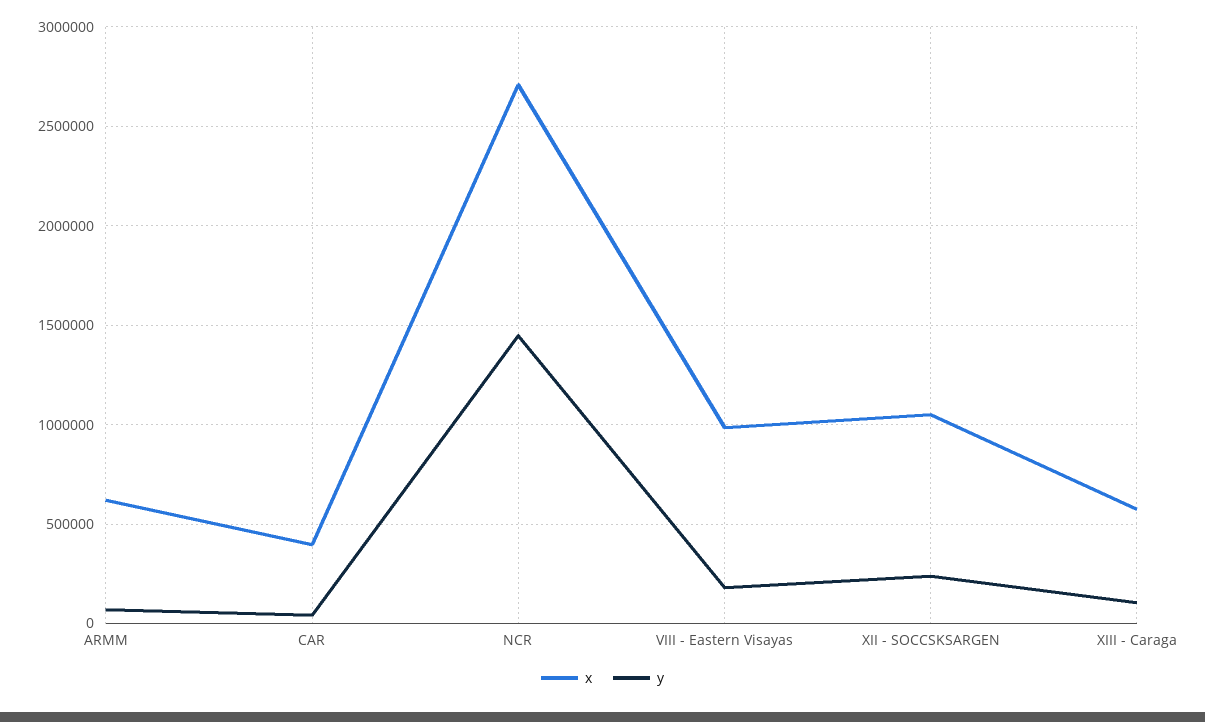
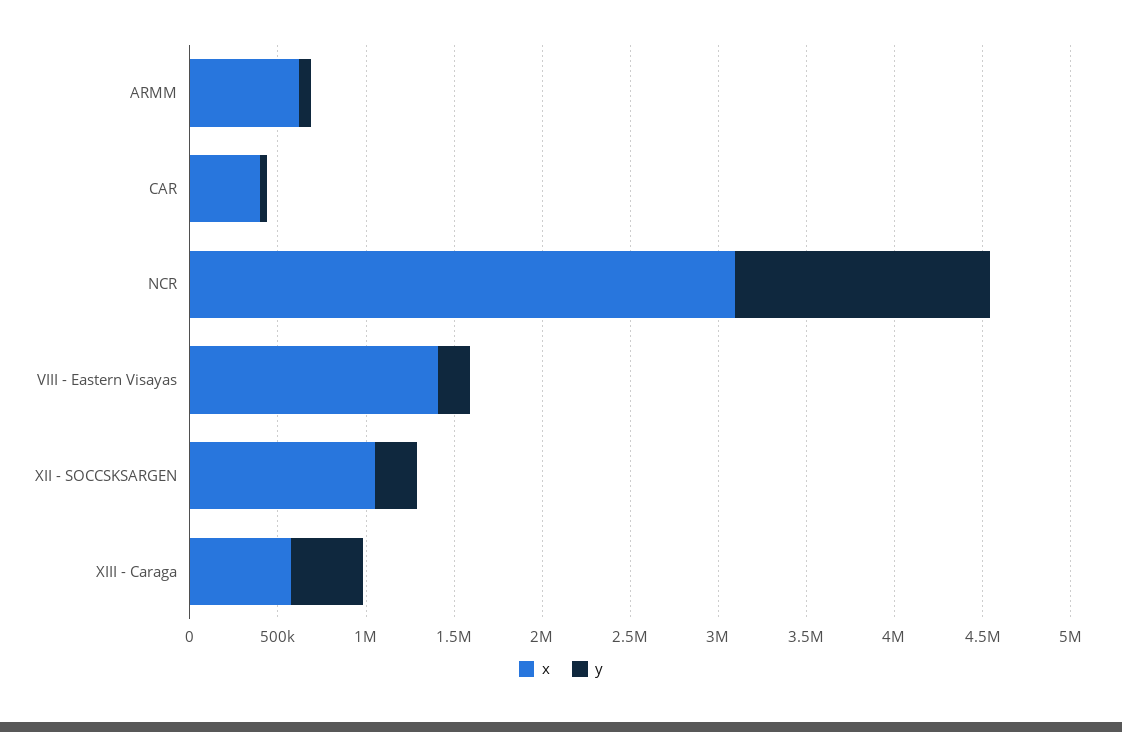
  {
    "x": {
      "ARMM": 600000,
      "CAR": 400000,
-     "NCR": 2700000,
+     "NCR": 3100000,
-     "VIII - Eastern Visayas": 1000000,
+     "VIII - Eastern Visayas": 1400000,
      "XII - SOCCSKSARGEN": 1050000,
      "XIII - Caraga": 550000
    },
    "y": {
      "ARMM": 50000,
      "CAR": 50000,
      "NCR": 1450000,
      "VIII - Eastern Visayas": 200000,
      "XII - SOCCSKSARGEN": 250000,
-     "XIII - Caraga": 100000
+     "XIII - Caraga": 400000
    }
  }

